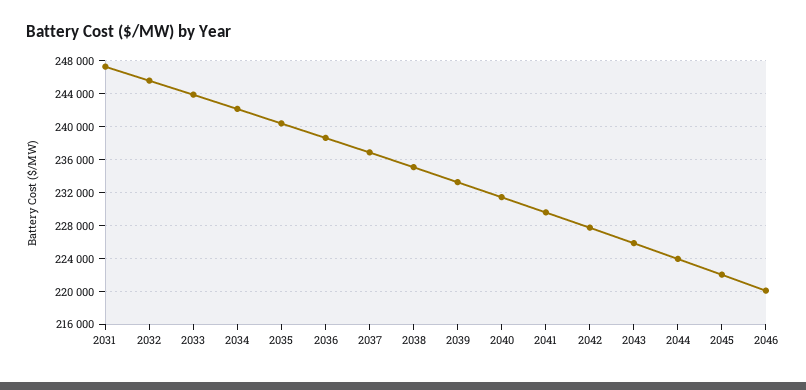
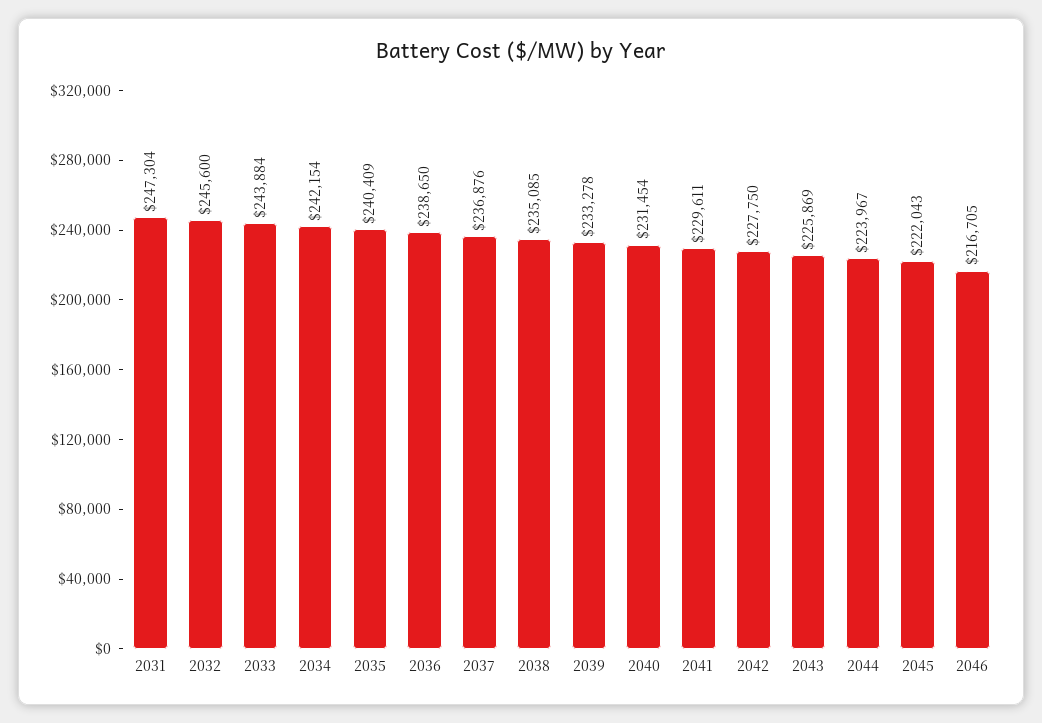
  {
    "2031": 247304,
    "2032": 245600,
    "2033": 243884,
    "2034": 242154,
    "2035": 240409,
    "2036": 238650,
    "2037": 236876,
    "2038": 235085,
    "2039": 233278,
    "2040": 231454,
    "2041": 229611,
    "2042": 227750,
    "2043": 225869,
    "2044": 223967,
    "2045": 222043,
-   "2046": 220000
+   "2046": 216705
  }

